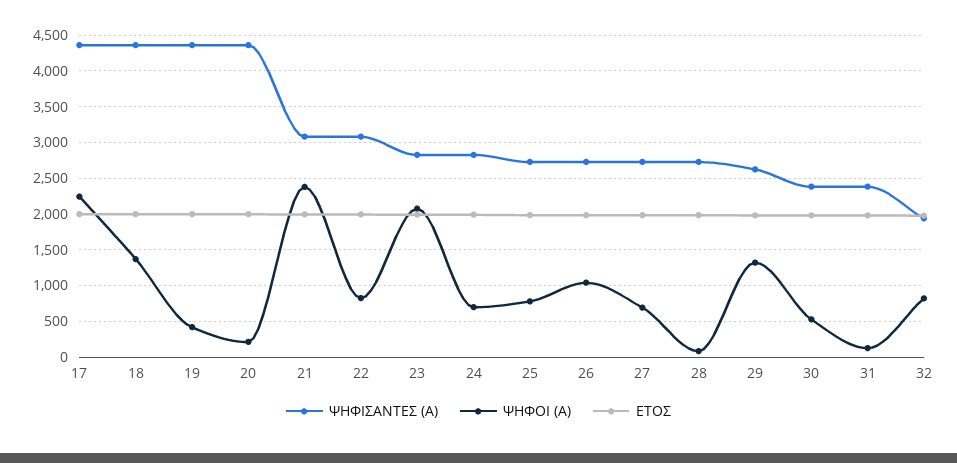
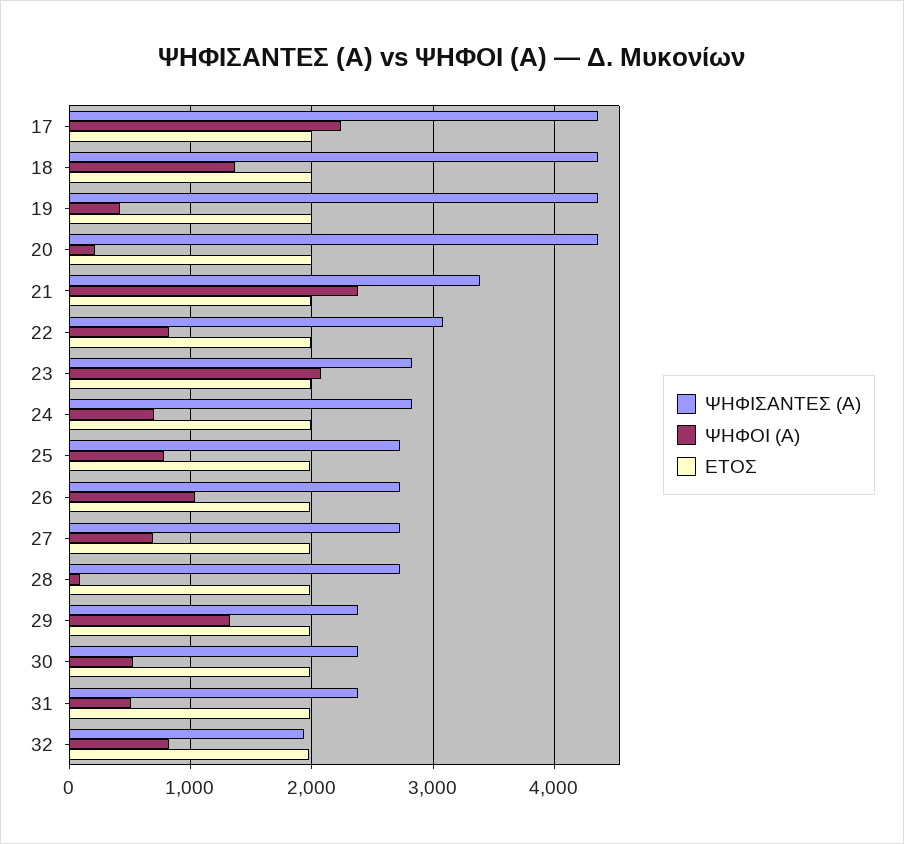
  {
    "ΨΗΦΙΣΑΝΤΕΣ (Α)": {
      "17": 4400,
      "18": 4400,
      "19": 4400,
      "20": 4400,
-     "21": 3100,
+     "21": 3400,
      "22": 3100,
      "23": 2800,
      "24": 2800,
      "25": 2700,
      "26": 2700,
      "27": 2700,
      "28": 2700,
-     "29": 2600,
+     "29": 2400,
      "30": 2400,
      "31": 2400,
      "32": 1900
    },
    "ΨΗΦΟΙ (Α)": {
      "17": 2200,
      "18": 1400,
      "19": 400,
      "20": 200,
      "21": 2400,
      "22": 800,
      "23": 2100,
      "24": 700,
      "25": 800,
      "26": 1000,
      "27": 700,
      "28": 100,
      "29": 1300,
      "30": 500,
-     "31": 100,
+     "31": 500,
      "32": 800
    },
    "ΕΤΟΣ": {
      "17": 2000,
      "18": 2000,
      "19": 2000,
      "20": 2000,
      "21": 2000,
      "22": 2000,
      "23": 2000,
      "24": 2000,
      "25": 2000,
      "26": 2000,
      "27": 2000,
      "28": 2000,
      "29": 2000,
      "30": 2000,
      "31": 2000,
      "32": 2000
    }
  }

